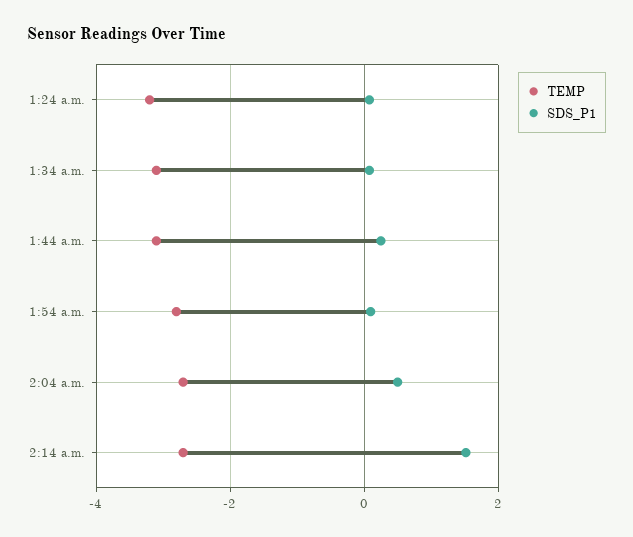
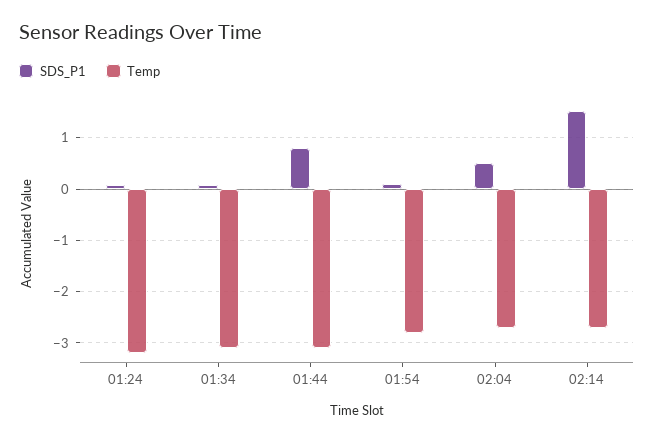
  {
    "TEMP": {
      "1:24 a.m.": -3.2,
      "1:34 a.m.": -3.2,
      "1:44 a.m.": -3.2,
      "1:54 a.m.": -2.8,
      "2:04 a.m.": -2.8,
      "2:14 a.m.": -2.8
    },
    "SDS_P1": {
      "1:24 a.m.": 0,
      "1:34 a.m.": 0,
-     "1:44 a.m.": 0.2,
+     "1:44 a.m.": 0.8,
      "1:54 a.m.": 0.2,
      "2:04 a.m.": 0.6,
      "2:14 a.m.": 1.6
    }
  }

